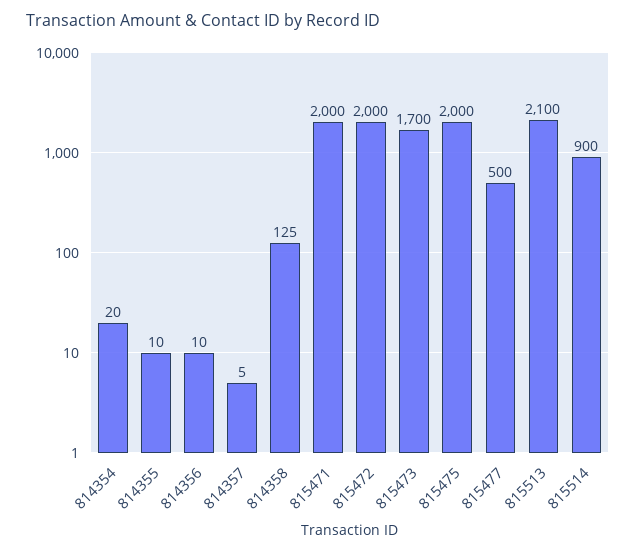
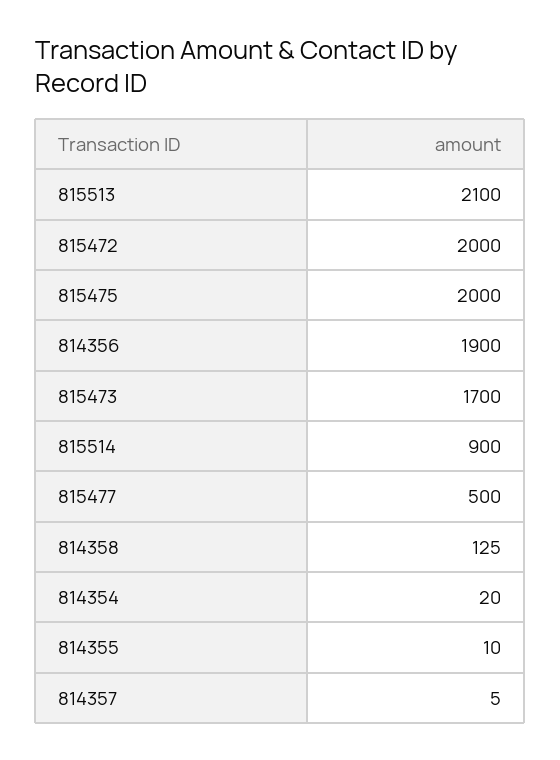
  {
    "814354": 20,
    "814355": 10,
-   "814356": 10,
+   "814356": 1900,
    "814357": 5,
    "814358": 125,
-   "815471": 2000,
    "815472": 2000,
    "815473": 1700,
    "815475": 2000,
    "815477": 500,
    "815513": 2100,
    "815514": 900
  }

